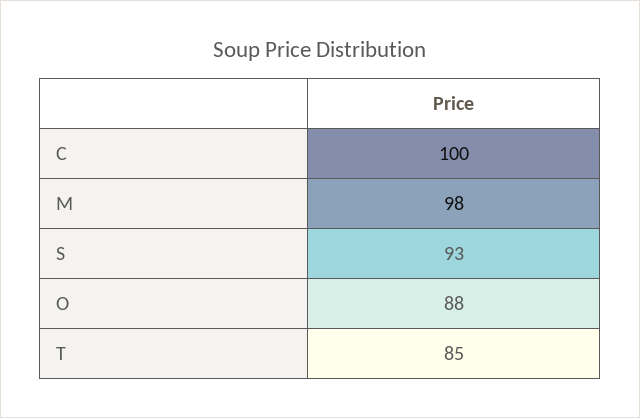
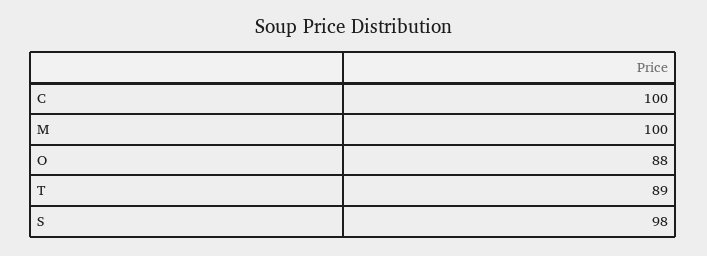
  {
    "C": 100,
-   "M": 98,
+   "M": 100,
-   "S": 93,
+   "S": 98,
    "O": 88,
-   "T": 85
+   "T": 89
  }

